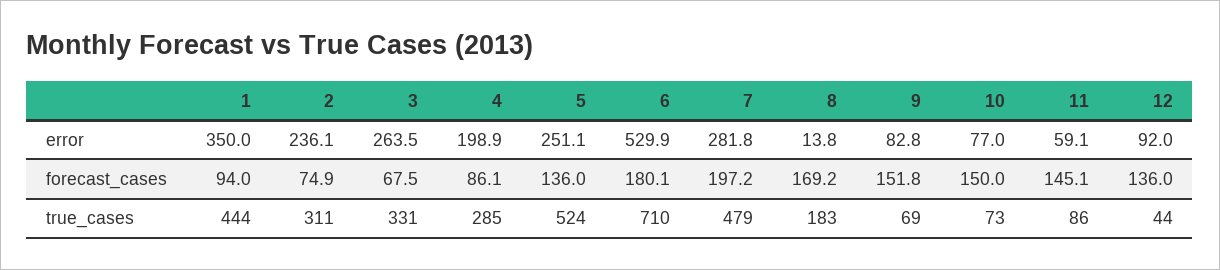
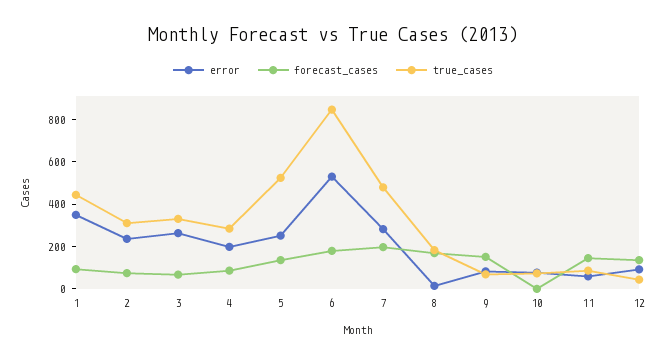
  {
    "error": {
      "1": 350,
      "2": 236.1,
      "3": 263.5,
      "4": 198.9,
      "5": 251.1,
      "6": 529.9,
      "7": 281.8,
      "8": 13.8,
      "9": 82.8,
      "10": 77,
      "11": 59.1,
      "12": 92
    },
    "forecast_cases": {
      "1": 94,
      "2": 74.9,
      "3": 67.5,
      "4": 86.1,
      "5": 136,
      "6": 180.1,
      "7": 197.2,
      "8": 169.2,
      "9": 151.8,
-     "10": 150,
+     "10": 0,
      "11": 145.1,
      "12": 136
    },
    "true_cases": {
      "1": 444,
      "2": 311,
      "3": 331,
      "4": 285,
      "5": 524,
-     "6": 710,
+     "6": 850,
      "7": 479,
      "8": 183,
      "9": 69,
      "10": 73,
      "11": 86,
      "12": 44
    }
  }

